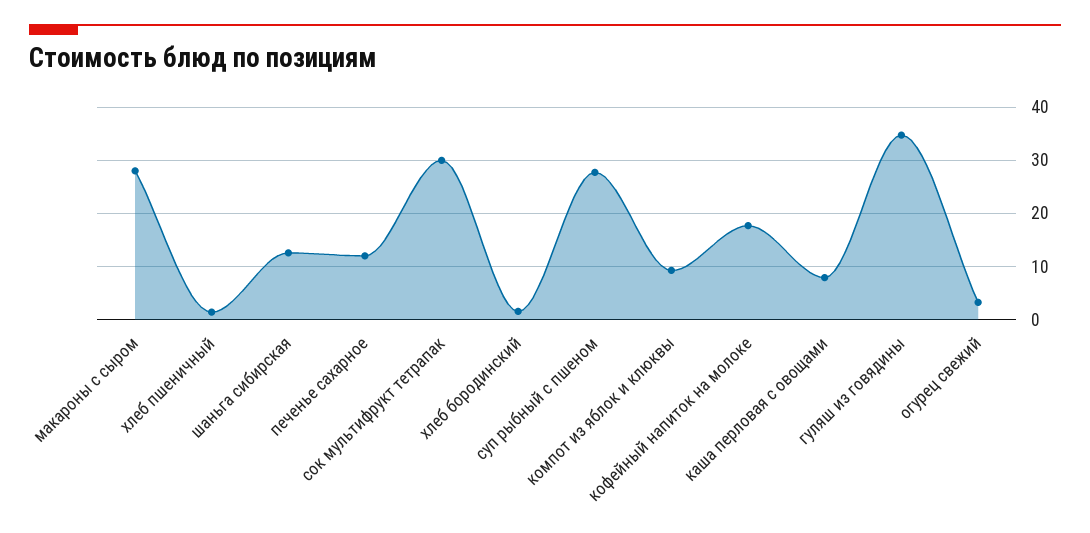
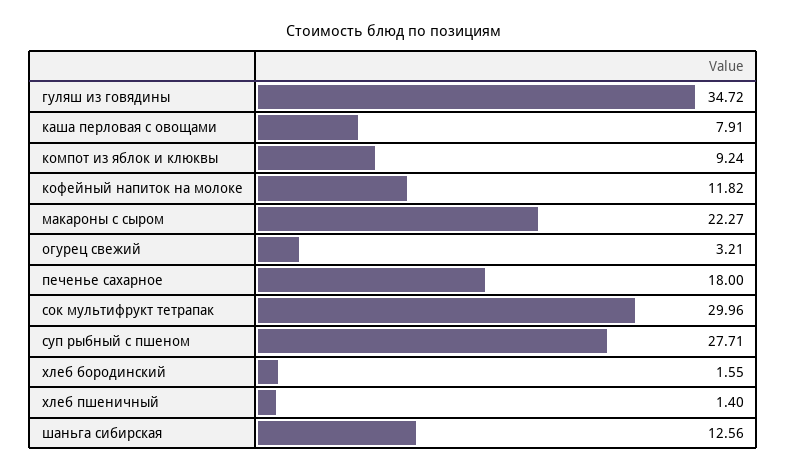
  {
-   "макароны с сыром": 28,
+   "макароны с сыром": 22.27,
    "хлеб пшеничный": 1.4,
    "шаньга сибирская": 12.56,
-   "печенье сахарное": 12,
+   "печенье сахарное": 18,
    "сок мультифрукт тетрапак": 29.96,
    "хлеб бородинский": 1.55,
    "суп рыбный с пшеном": 27.71,
    "компот из яблок и клюквы": 9.24,
-   "кофейный напиток на молоке": 18,
+   "кофейный напиток на молоке": 11.82,
    "каша перловая с овощами": 7.91,
    "гуляш из говядины": 34.72,
    "огурец свежий": 3.21
  }

